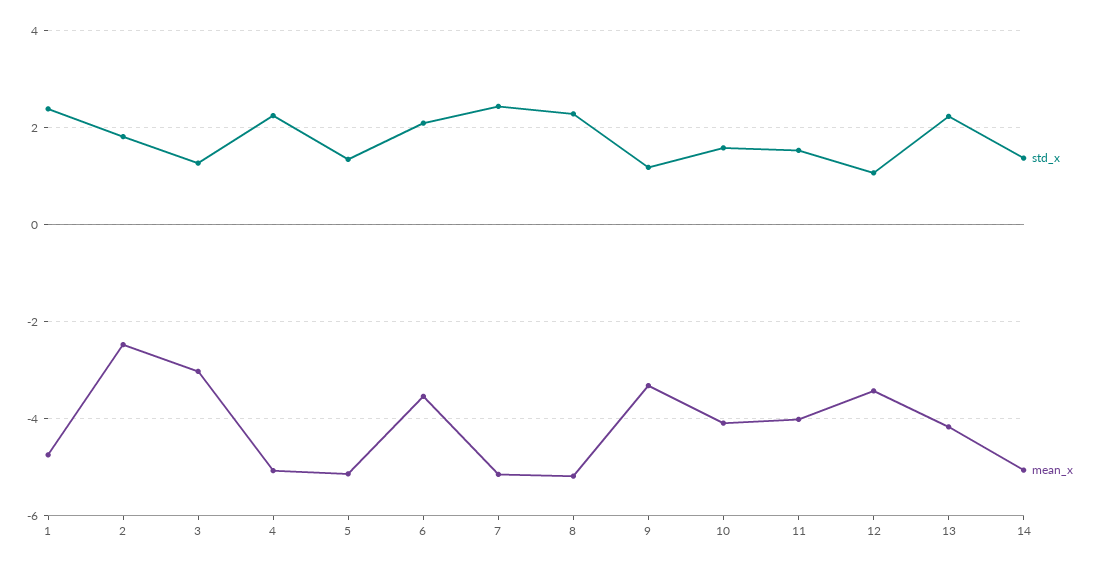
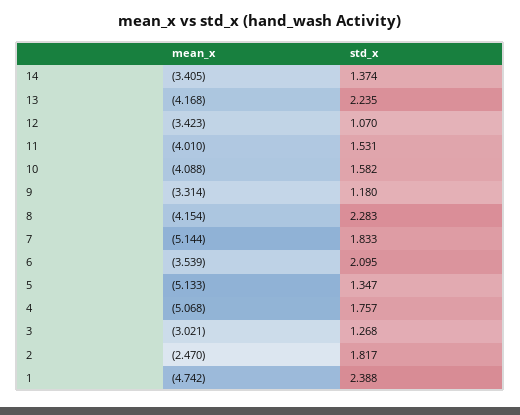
  {
    "std_x": {
      "1": 2.388,
      "2": 1.817,
      "3": 1.268,
-     "4": 2.2,
+     "4": 1.757,
      "5": 1.347,
      "6": 2.095,
-     "7": 2.4,
+     "7": 1.833,
      "8": 2.283,
      "9": 1.18,
      "10": 1.582,
      "11": 1.531,
      "12": 1.07,
      "13": 2.235,
      "14": 1.374
    },
    "mean_x": {
      "1": -4.742,
      "2": -2.47,
      "3": -3.021,
      "4": -5.068,
      "5": -5.133,
      "6": -3.539,
      "7": -5.144,
-     "8": -5.2,
+     "8": -4.154,
      "9": -3.314,
      "10": -4.088,
      "11": -4.01,
      "12": -3.423,
      "13": -4.168,
-     "14": -5
+     "14": -3.405
    }
  }

